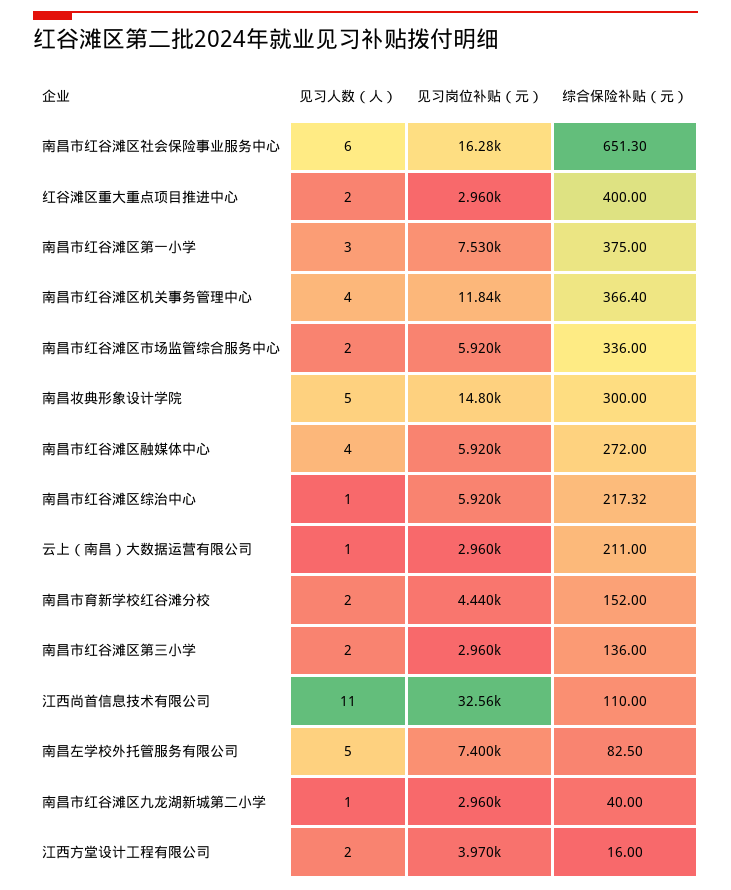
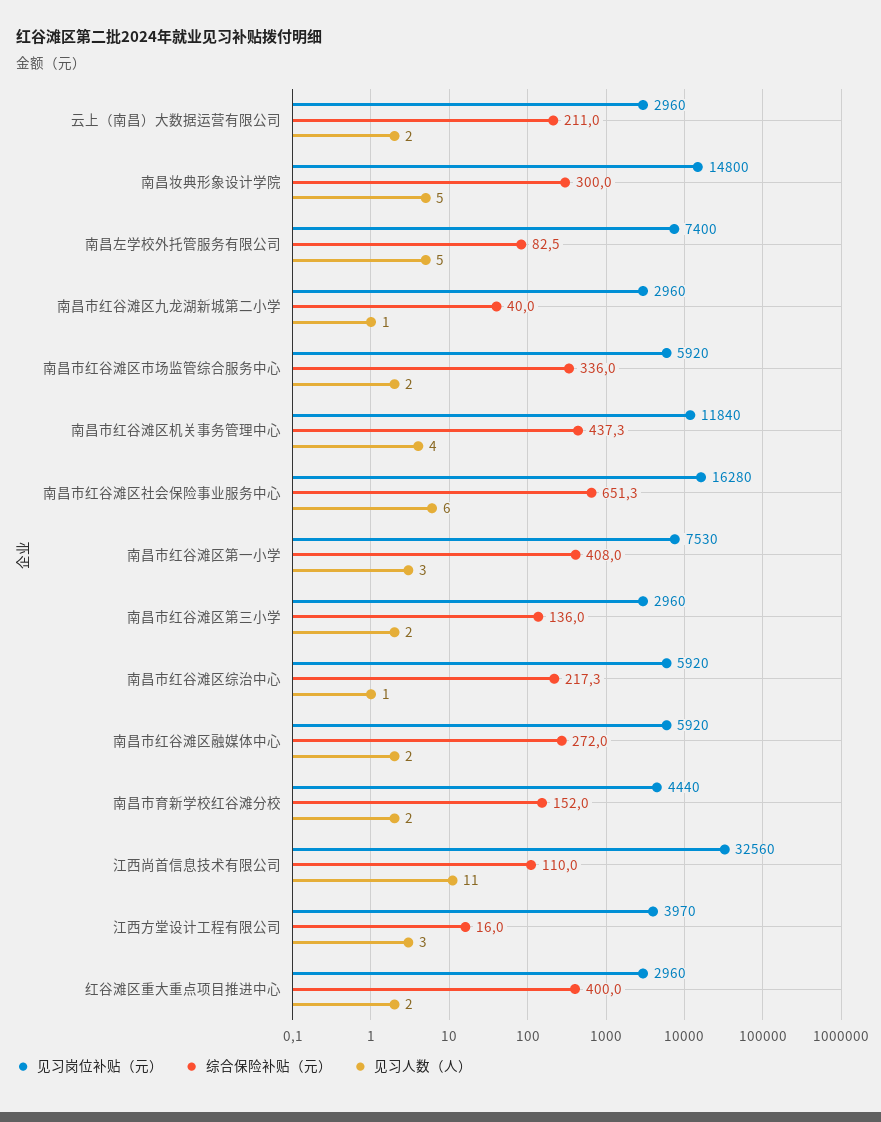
  {
    "见习人数（人）": {
      "南昌市红谷滩区社会保险事业服务中心": 6,
      "红谷滩区重大重点项目推进中心": 2,
      "南昌市红谷滩区第一小学": 3,
      "南昌市红谷滩区机关事务管理中心": 4,
      "南昌市红谷滩区市场监管综合服务中心": 2,
      "南昌妆典形象设计学院": 5,
-     "南昌市红谷滩区融媒体中心": 4,
+     "南昌市红谷滩区融媒体中心": 2,
      "南昌市红谷滩区综治中心": 1,
-     "云上（南昌）大数据运营有限公司": 1,
+     "云上（南昌）大数据运营有限公司": 2,
      "南昌市育新学校红谷滩分校": 2,
      "南昌市红谷滩区第三小学": 2,
      "江西尚首信息技术有限公司": 11,
      "南昌左学校外托管服务有限公司": 5,
      "南昌市红谷滩区九龙湖新城第二小学": 1,
-     "江西方堂设计工程有限公司": 2
+     "江西方堂设计工程有限公司": 3
    },
    "见习岗位补贴（元）": {
      "南昌市红谷滩区社会保险事业服务中心": 16280,
      "红谷滩区重大重点项目推进中心": 2960,
      "南昌市红谷滩区第一小学": 7530,
      "南昌市红谷滩区机关事务管理中心": 11840,
      "南昌市红谷滩区市场监管综合服务中心": 5920,
      "南昌妆典形象设计学院": 14800,
      "南昌市红谷滩区融媒体中心": 5920,
      "南昌市红谷滩区综治中心": 5920,
      "云上（南昌）大数据运营有限公司": 2960,
      "南昌市育新学校红谷滩分校": 4440,
      "南昌市红谷滩区第三小学": 2960,
      "江西尚首信息技术有限公司": 32560,
      "南昌左学校外托管服务有限公司": 7400,
      "南昌市红谷滩区九龙湖新城第二小学": 2960,
      "江西方堂设计工程有限公司": 3970
    },
    "综合保险补贴（元）": {
      "南昌市红谷滩区社会保险事业服务中心": 651.3,
      "红谷滩区重大重点项目推进中心": 400,
-     "南昌市红谷滩区第一小学": 375,
+     "南昌市红谷滩区第一小学": 408,
-     "南昌市红谷滩区机关事务管理中心": 366.4,
+     "南昌市红谷滩区机关事务管理中心": 437.3,
      "南昌市红谷滩区市场监管综合服务中心": 336,
      "南昌妆典形象设计学院": 300,
      "南昌市红谷滩区融媒体中心": 272,
      "南昌市红谷滩区综治中心": 217.32,
      "云上（南昌）大数据运营有限公司": 211,
      "南昌市育新学校红谷滩分校": 152,
      "南昌市红谷滩区第三小学": 136,
      "江西尚首信息技术有限公司": 110,
      "南昌左学校外托管服务有限公司": 82.5,
      "南昌市红谷滩区九龙湖新城第二小学": 40,
      "江西方堂设计工程有限公司": 16
    }
  }

